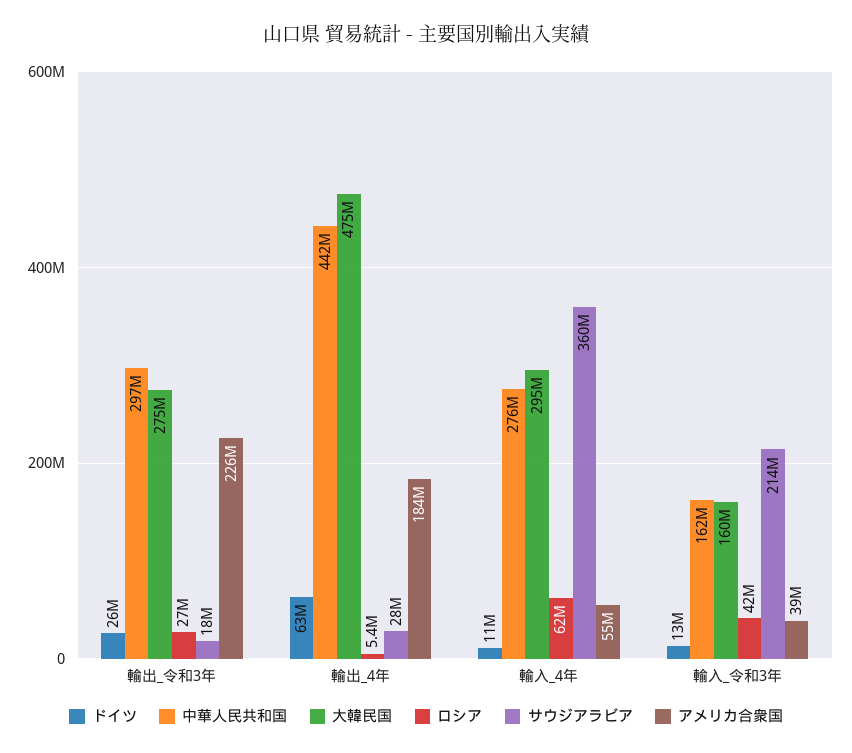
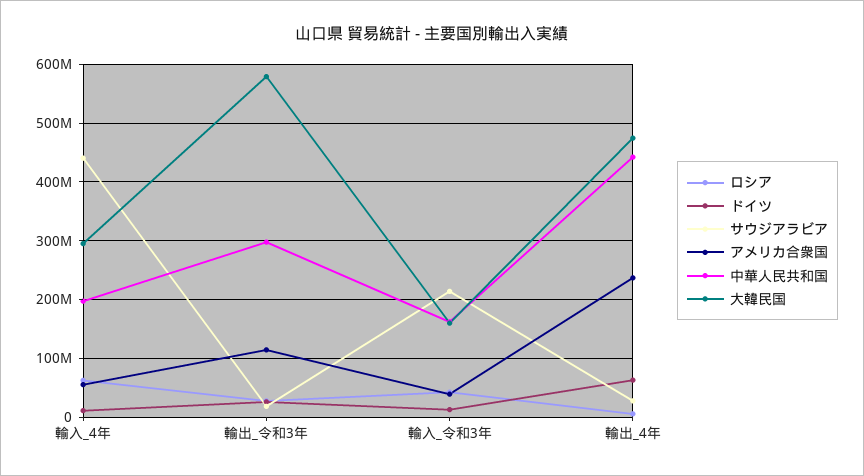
  {
    "ドイツ": {
      "輸出_令和3年": 26000000,
      "輸出_4年": 63000000,
      "輸入_4年": 11000000,
      "輸入_令和3年": 13000000
    },
    "中華人民共和国": {
      "輸出_令和3年": 297000000,
      "輸出_4年": 442000000,
-     "輸入_4年": 276000000,
+     "輸入_4年": 200000000,
      "輸入_令和3年": 162000000
    },
    "大韓民国": {
-     "輸出_令和3年": 275000000,
+     "輸出_令和3年": 580000000,
      "輸出_4年": 475000000,
      "輸入_4年": 295000000,
      "輸入_令和3年": 160000000
    },
    "ロシア": {
      "輸出_令和3年": 27000000,
      "輸出_4年": 5400000,
      "輸入_4年": 62000000,
      "輸入_令和3年": 42000000
    },
    "サウジアラビア": {
      "輸出_令和3年": 18000000,
      "輸出_4年": 28000000,
-     "輸入_4年": 360000000,
+     "輸入_4年": 440000000,
      "輸入_令和3年": 214000000
    },
    "アメリカ合衆国": {
-     "輸出_令和3年": 226000000,
+     "輸出_令和3年": 120000000,
-     "輸出_4年": 184000000,
+     "輸出_4年": 240000000,
      "輸入_4年": 55000000,
      "輸入_令和3年": 39000000
    }
  }

